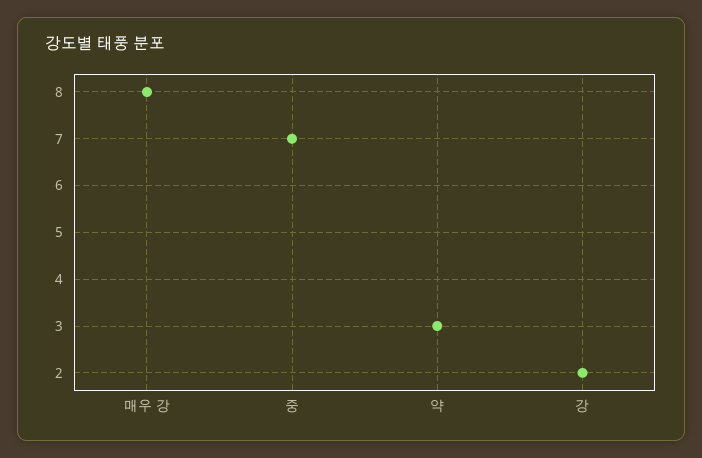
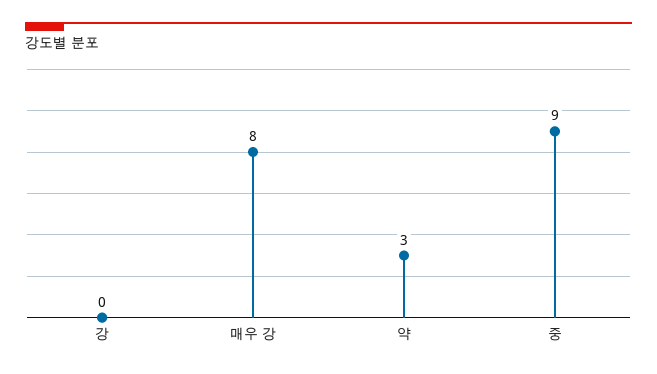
  {
    "매우 강": 8,
-   "중": 7,
+   "중": 9,
    "약": 3,
-   "강": 2
+   "강": 0
  }

